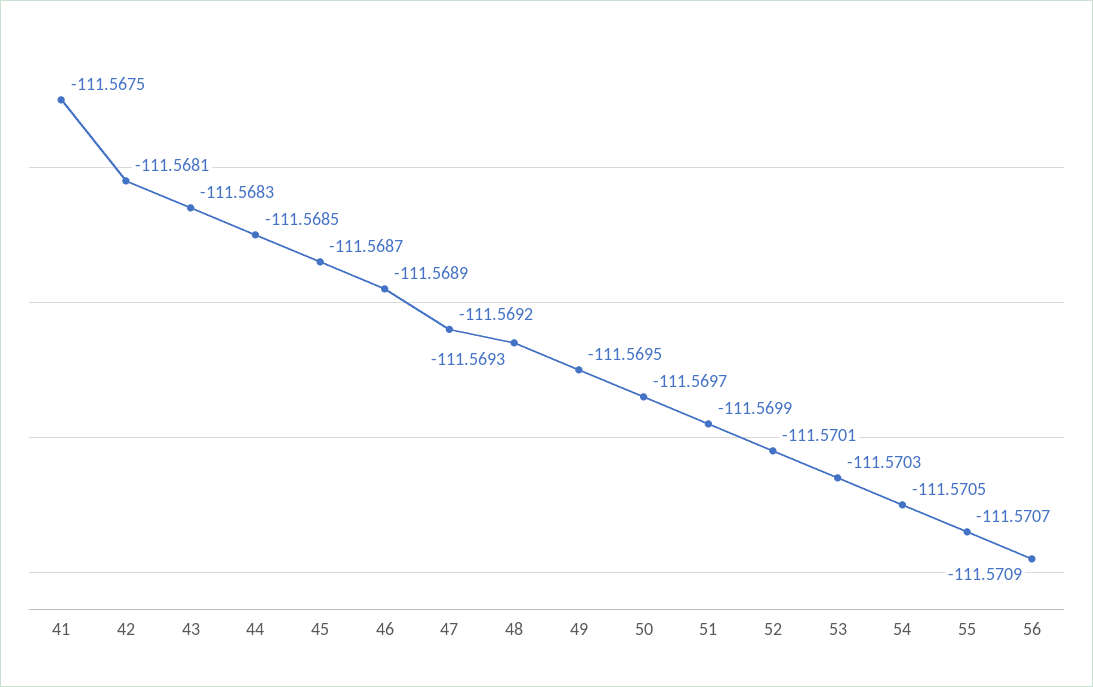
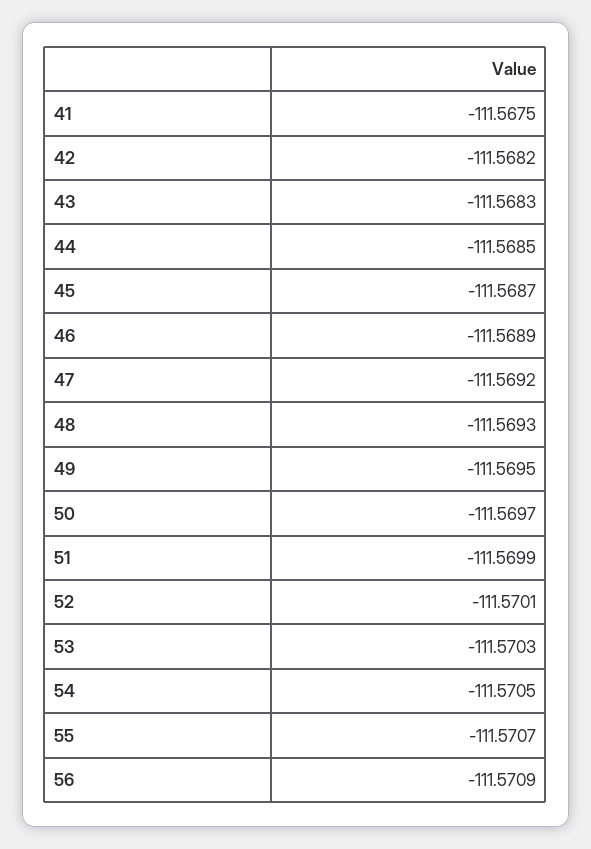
  {
    "41": -111.5675,
-   "42": -111.5681,
+   "42": -111.5682,
    "43": -111.5683,
    "44": -111.5685,
    "45": -111.5687,
    "46": -111.5689,
    "47": -111.5692,
    "48": -111.5693,
    "49": -111.5695,
    "50": -111.5697,
    "51": -111.5699,
    "52": -111.5701,
    "53": -111.5703,
    "54": -111.5705,
    "55": -111.5707,
    "56": -111.5709
  }

